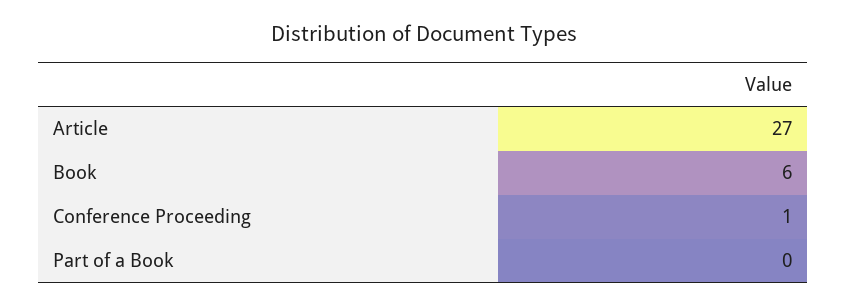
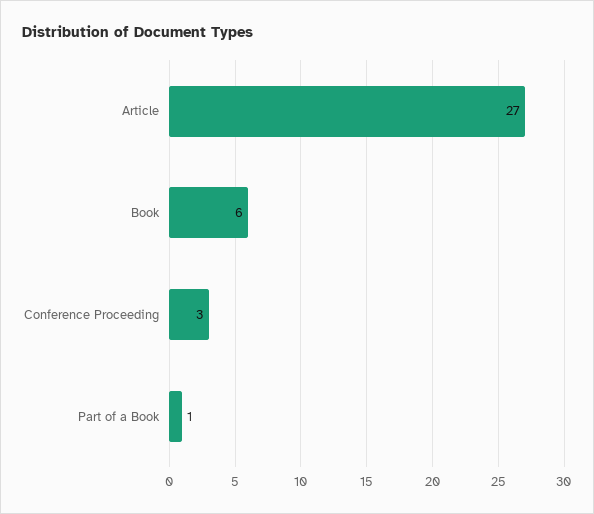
  {
    "Article": 27,
    "Book": 6,
-   "Conference Proceeding": 1,
+   "Conference Proceeding": 3,
-   "Part of a Book": 0
+   "Part of a Book": 1
  }

